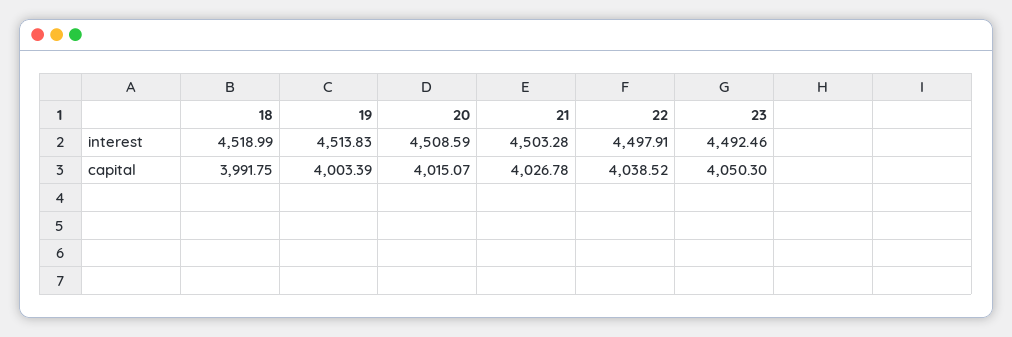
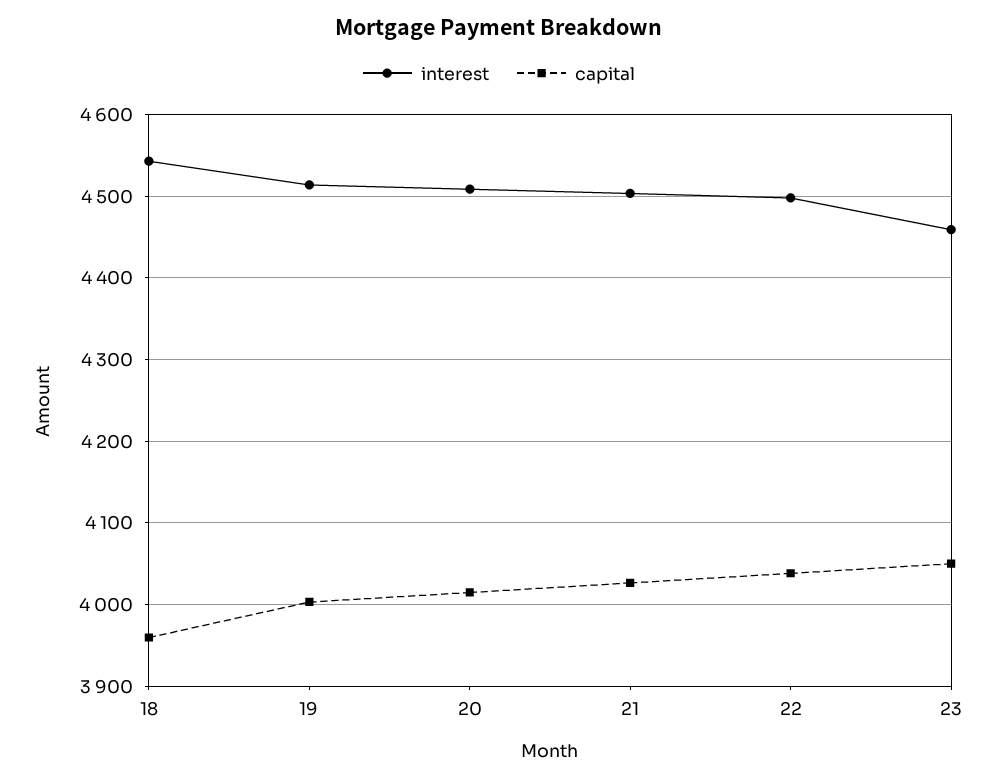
  {
    "interest": {
-     "18": 4518.99,
+     "18": 4540,
      "19": 4513.83,
      "20": 4508.59,
      "21": 4503.28,
      "22": 4497.91,
-     "23": 4492.46
+     "23": 4460
    },
    "capital": {
-     "18": 3991.75,
+     "18": 3960,
      "19": 4003.39,
      "20": 4015.07,
      "21": 4026.78,
      "22": 4038.52,
      "23": 4050.3
    }
  }

